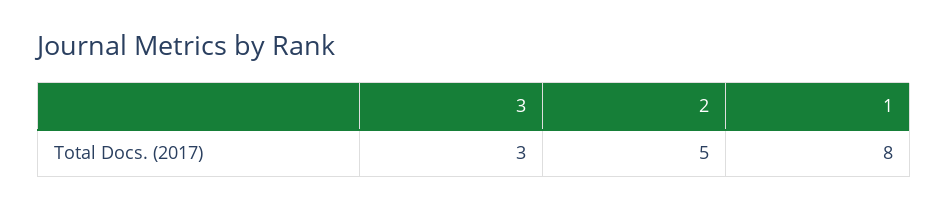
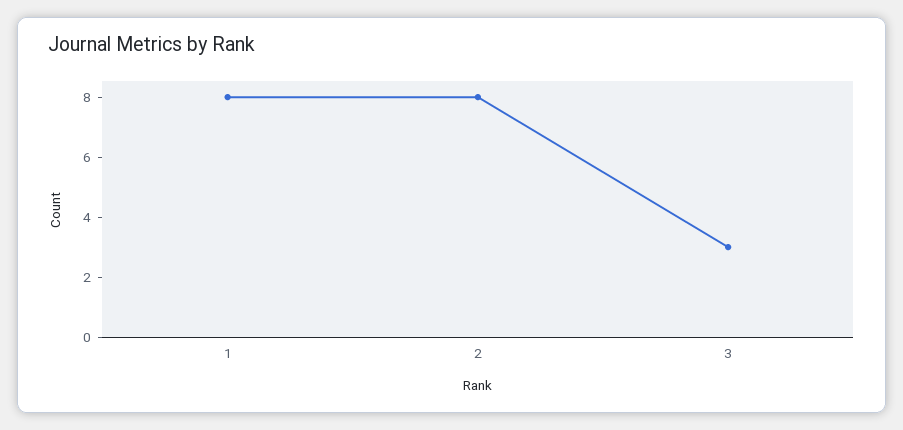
  {
    "3": 3,
-   "2": 5,
+   "2": 8,
    "1": 8
  }

